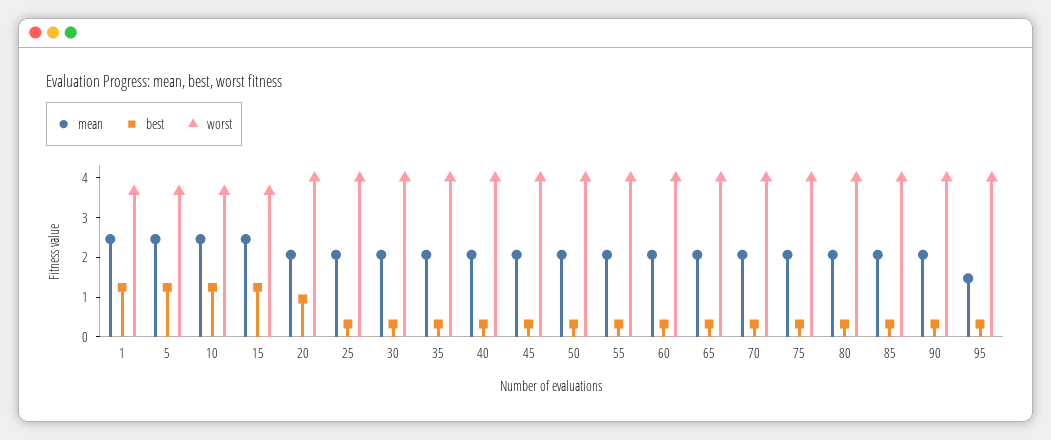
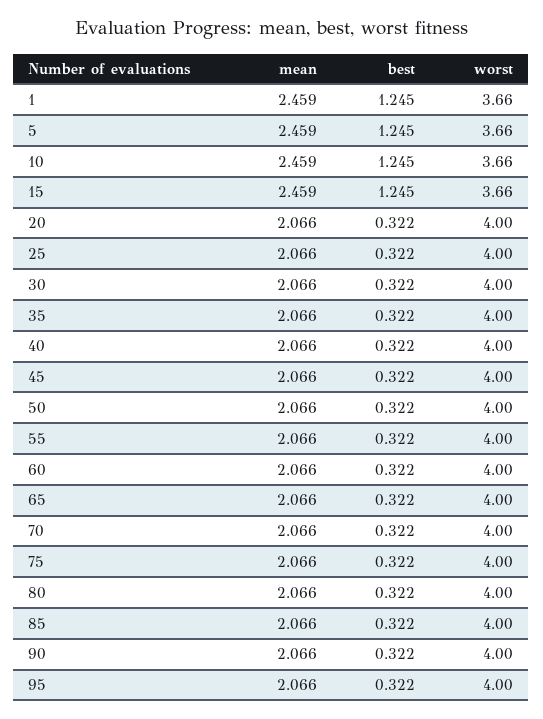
  {
    "mean": {
      "1": 2.459,
      "5": 2.459,
      "10": 2.459,
      "15": 2.459,
      "20": 2.066,
      "25": 2.066,
      "30": 2.066,
      "35": 2.066,
      "40": 2.066,
      "45": 2.066,
      "50": 2.066,
      "55": 2.066,
      "60": 2.066,
      "65": 2.066,
      "70": 2.066,
      "75": 2.066,
      "80": 2.066,
      "85": 2.066,
      "90": 2.066,
-     "95": 1.5
+     "95": 2.066
    },
    "best": {
      "1": 1.245,
      "5": 1.245,
      "10": 1.245,
      "15": 1.245,
-     "20": 1,
+     "20": 0.322,
      "25": 0.322,
      "30": 0.322,
      "35": 0.322,
      "40": 0.322,
      "45": 0.322,
      "50": 0.322,
      "55": 0.322,
      "60": 0.322,
      "65": 0.322,
      "70": 0.322,
      "75": 0.322,
      "80": 0.322,
      "85": 0.322,
      "90": 0.322,
      "95": 0.322
    },
    "worst": {
      "1": 3.66,
      "5": 3.66,
      "10": 3.66,
      "15": 3.66,
      "20": 4,
      "25": 4,
      "30": 4,
      "35": 4,
      "40": 4,
      "45": 4,
      "50": 4,
      "55": 4,
      "60": 4,
      "65": 4,
      "70": 4,
      "75": 4,
      "80": 4,
      "85": 4,
      "90": 4,
      "95": 4
    }
  }

